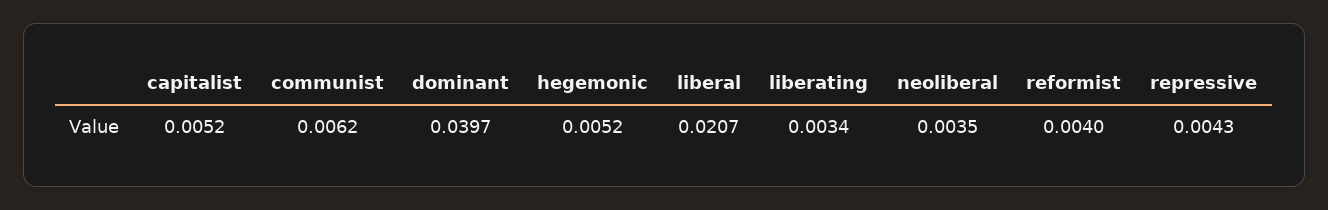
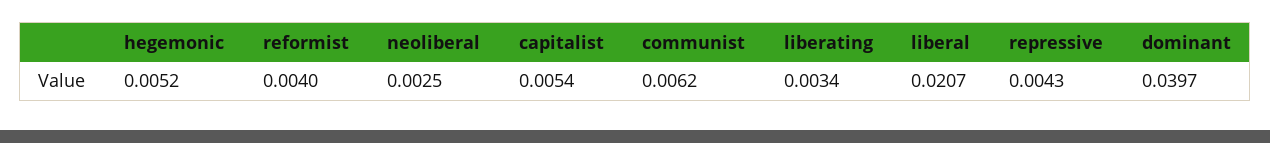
  {
-   "capitalist": 0.0052,
+   "capitalist": 0.0054,
    "communist": 0.0062,
    "dominant": 0.0397,
    "hegemonic": 0.0052,
    "liberal": 0.0207,
    "liberating": 0.0034,
-   "neoliberal": 0.0035,
+   "neoliberal": 0.0025,
    "reformist": 0.004,
    "repressive": 0.0043
  }

